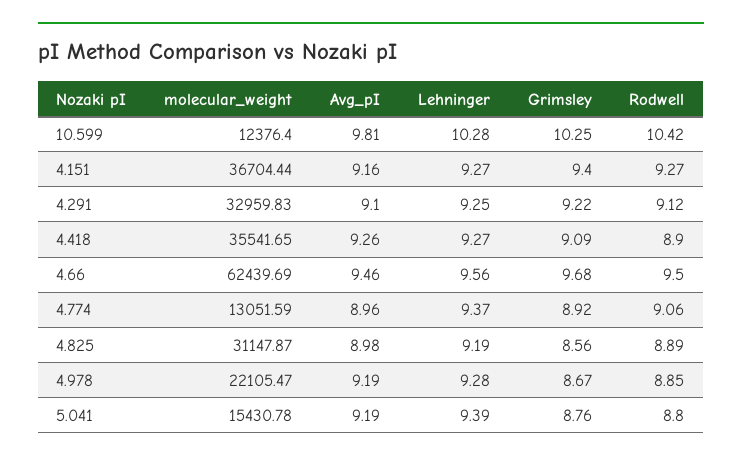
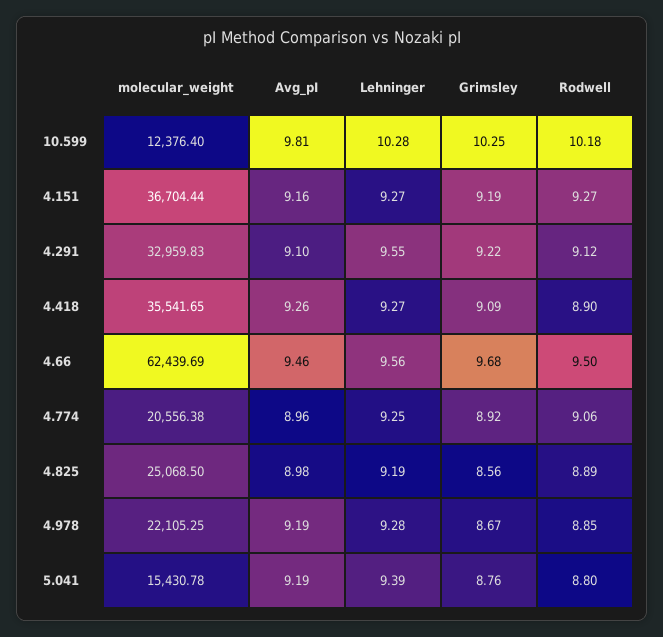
  {
    "molecular_weight": {
      "10.599": 12376.4,
      "4.151": 36704.44,
      "4.291": 32959.83,
      "4.418": 35541.65,
      "4.66": 62439.69,
-     "4.774": 13051.59,
+     "4.774": 20556.38,
-     "4.825": 31147.87,
+     "4.825": 25068.5,
-     "4.978": 22105.47,
+     "4.978": 22105.25,
      "5.041": 15430.78
    },
    "Avg_pI": {
      "10.599": 9.81,
      "4.151": 9.16,
      "4.291": 9.1,
      "4.418": 9.26,
      "4.66": 9.46,
      "4.774": 8.96,
      "4.825": 8.98,
      "4.978": 9.19,
      "5.041": 9.19
    },
    "Lehninger": {
      "10.599": 10.28,
      "4.151": 9.27,
-     "4.291": 9.25,
+     "4.291": 9.55,
      "4.418": 9.27,
      "4.66": 9.56,
-     "4.774": 9.37,
+     "4.774": 9.25,
      "4.825": 9.19,
      "4.978": 9.28,
      "5.041": 9.39
    },
    "Grimsley": {
      "10.599": 10.25,
-     "4.151": 9.4,
+     "4.151": 9.19,
      "4.291": 9.22,
      "4.418": 9.09,
      "4.66": 9.68,
      "4.774": 8.92,
      "4.825": 8.56,
      "4.978": 8.67,
      "5.041": 8.76
    },
    "Rodwell": {
-     "10.599": 10.42,
+     "10.599": 10.18,
      "4.151": 9.27,
      "4.291": 9.12,
      "4.418": 8.9,
      "4.66": 9.5,
      "4.774": 9.06,
      "4.825": 8.89,
      "4.978": 8.85,
      "5.041": 8.8
    }
  }

